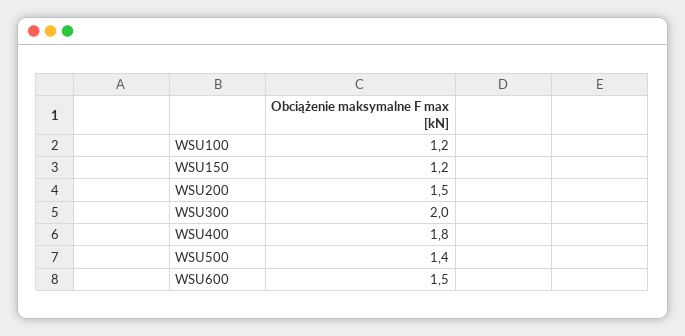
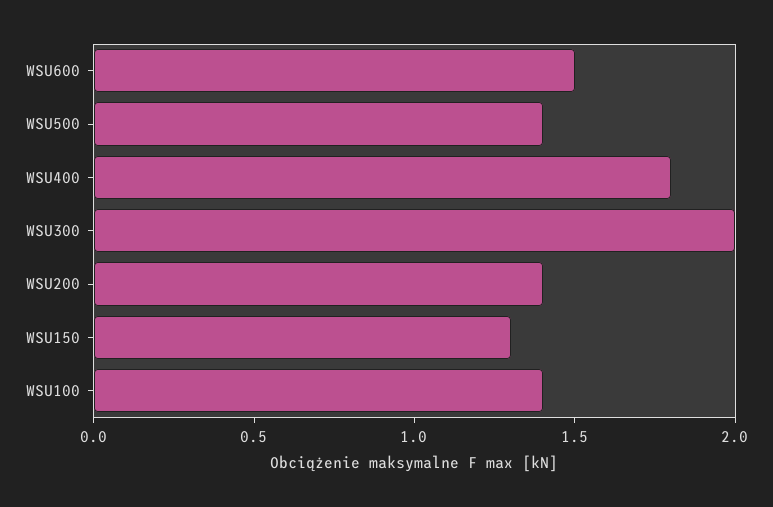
  {
-   "WSU100": 1.2,
+   "WSU100": 1.4,
-   "WSU150": 1.2,
+   "WSU150": 1.3,
-   "WSU200": 1.5,
+   "WSU200": 1.4,
    "WSU300": 2,
    "WSU400": 1.8,
    "WSU500": 1.4,
    "WSU600": 1.5
  }

